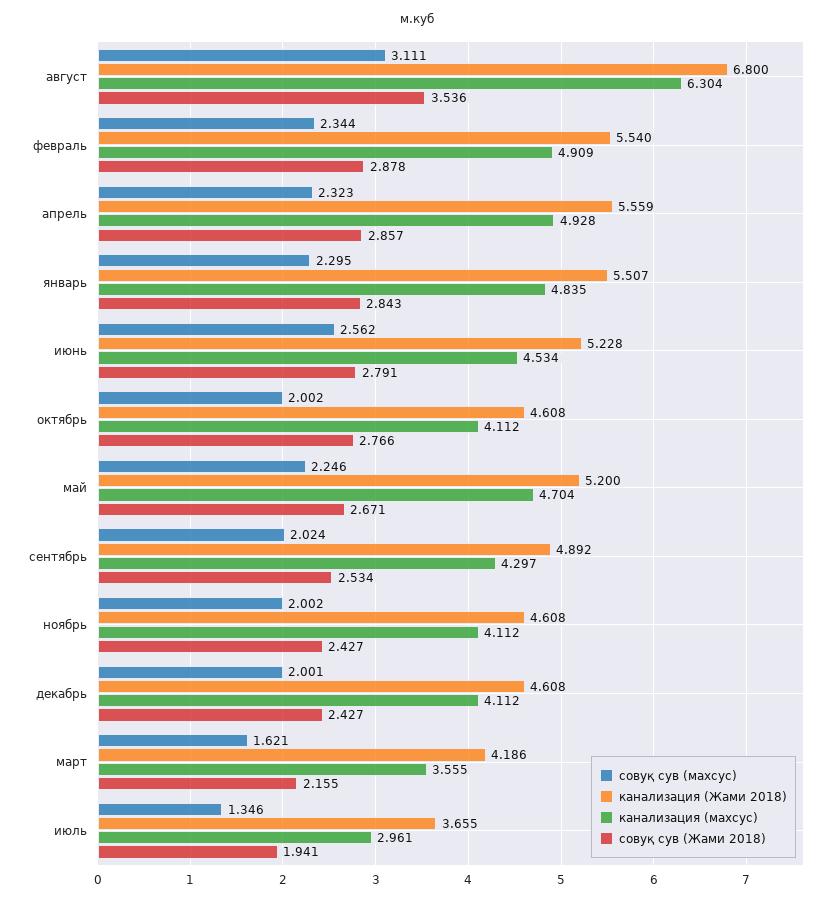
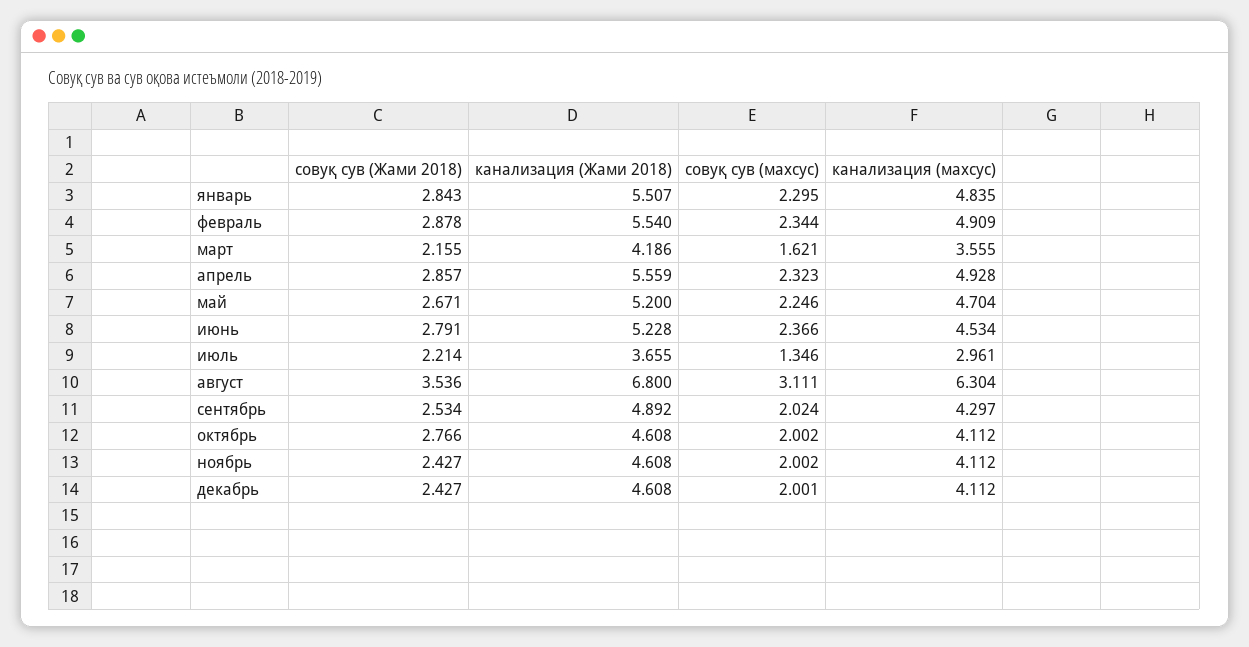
  {
    "совуқ сув (махсус)": {
      "август": 3.111,
      "февраль": 2.344,
      "апрель": 2.323,
      "январь": 2.295,
-     "июнь": 2.562,
+     "июнь": 2.366,
      "октябрь": 2.002,
      "май": 2.246,
      "сентябрь": 2.024,
      "ноябрь": 2.002,
      "декабрь": 2.001,
      "март": 1.621,
      "июль": 1.346
    },
    "канализация (Жами 2018)": {
      "август": 6.8,
      "февраль": 5.54,
      "апрель": 5.559,
      "январь": 5.507,
      "июнь": 5.228,
      "октябрь": 4.608,
      "май": 5.2,
      "сентябрь": 4.892,
      "ноябрь": 4.608,
      "декабрь": 4.608,
      "март": 4.186,
      "июль": 3.655
    },
    "канализация (махсус)": {
      "август": 6.304,
      "февраль": 4.909,
      "апрель": 4.928,
      "январь": 4.835,
      "июнь": 4.534,
      "октябрь": 4.112,
      "май": 4.704,
      "сентябрь": 4.297,
      "ноябрь": 4.112,
      "декабрь": 4.112,
      "март": 3.555,
      "июль": 2.961
    },
    "совуқ сув (Жами 2018)": {
      "август": 3.536,
      "февраль": 2.878,
      "апрель": 2.857,
      "январь": 2.843,
      "июнь": 2.791,
      "октябрь": 2.766,
      "май": 2.671,
      "сентябрь": 2.534,
      "ноябрь": 2.427,
      "декабрь": 2.427,
      "март": 2.155,
-     "июль": 1.941
+     "июль": 2.214
    }
  }

